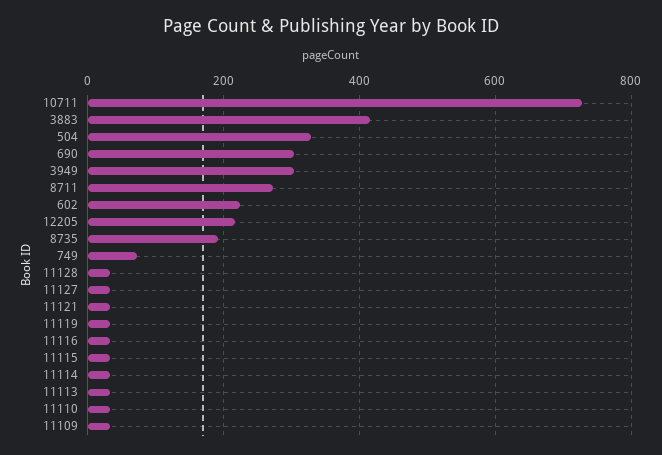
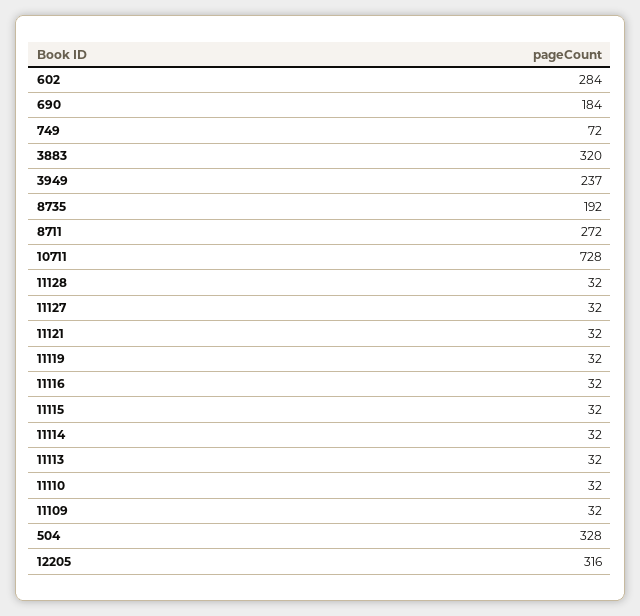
  {
    "10711": 728,
-   "3883": 420,
+   "3883": 320,
    "504": 328,
-   "690": 300,
+   "690": 184,
-   "3949": 300,
+   "3949": 237,
    "8711": 272,
-   "602": 220,
+   "602": 284,
-   "12205": 220,
+   "12205": 316,
    "8735": 192,
    "749": 72,
    "11128": 32,
    "11127": 32,
    "11121": 32,
    "11119": 32,
    "11116": 32,
    "11115": 32,
    "11114": 32,
    "11113": 32,
    "11110": 32,
    "11109": 32
  }

